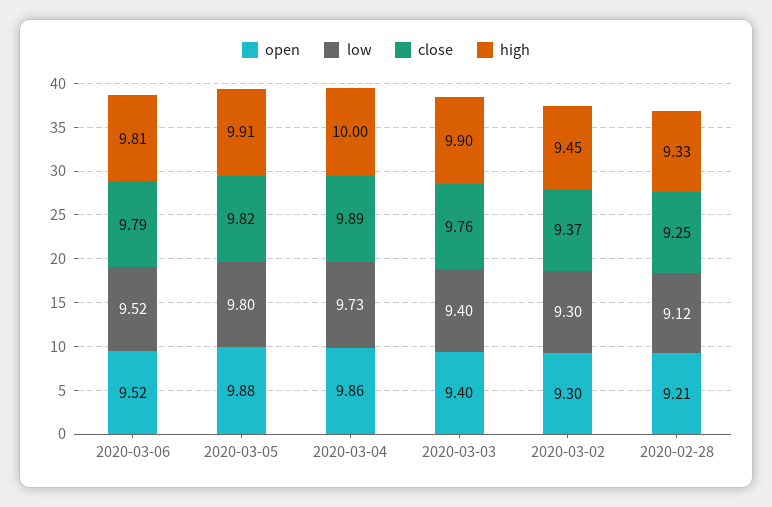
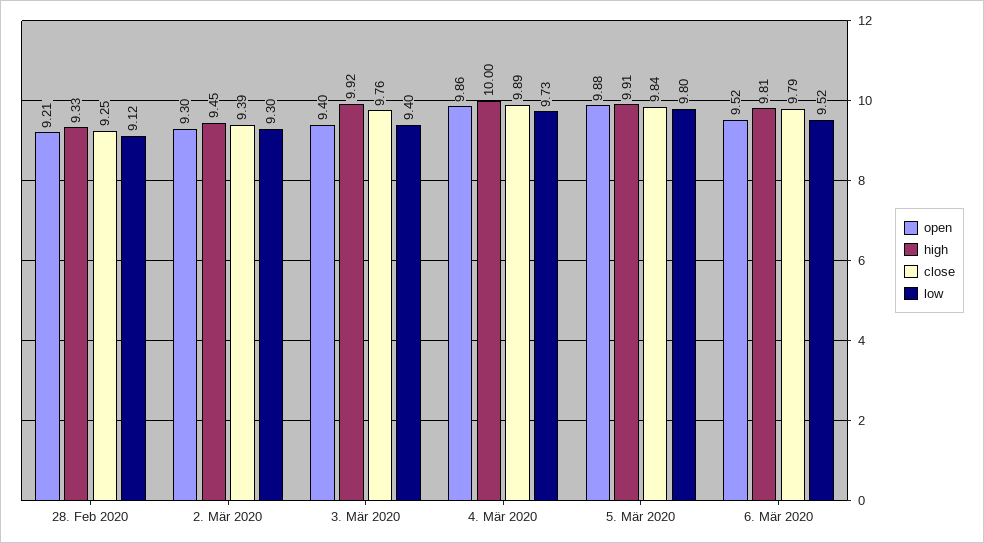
  {
    "open": {
      "2020-03-06": 9.52,
      "2020-03-05": 9.88,
      "2020-03-04": 9.86,
      "2020-03-03": 9.4,
      "2020-03-02": 9.3,
      "2020-02-28": 9.21
    },
    "low": {
      "2020-03-06": 9.52,
      "2020-03-05": 9.8,
      "2020-03-04": 9.73,
      "2020-03-03": 9.4,
      "2020-03-02": 9.3,
      "2020-02-28": 9.12
    },
    "close": {
      "2020-03-06": 9.79,
-     "2020-03-05": 9.82,
+     "2020-03-05": 9.84,
      "2020-03-04": 9.89,
      "2020-03-03": 9.76,
-     "2020-03-02": 9.37,
+     "2020-03-02": 9.39,
      "2020-02-28": 9.25
    },
    "high": {
      "2020-03-06": 9.81,
      "2020-03-05": 9.91,
      "2020-03-04": 10,
-     "2020-03-03": 9.9,
+     "2020-03-03": 9.92,
      "2020-03-02": 9.45,
      "2020-02-28": 9.33
    }
  }

